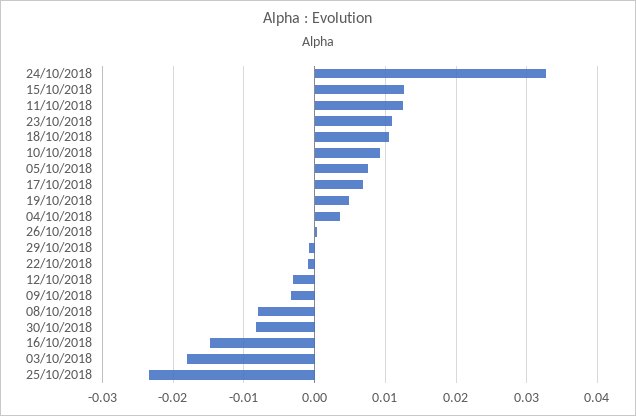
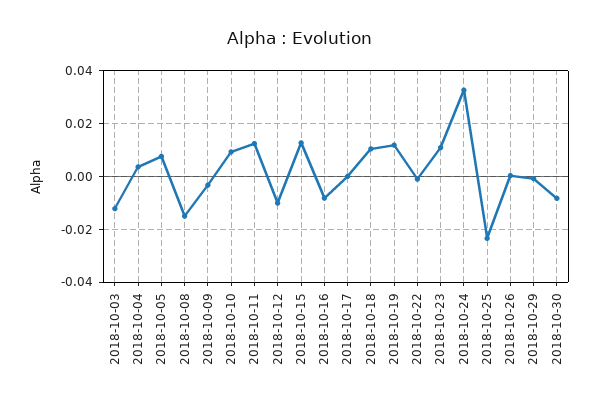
  {
    "24/10/2018": 0.033,
    "15/10/2018": 0.013,
    "11/10/2018": 0.013,
    "23/10/2018": 0.011,
    "18/10/2018": 0.011,
    "10/10/2018": 0.009,
    "05/10/2018": 0.008,
-   "17/10/2018": 0.007,
+   "17/10/2018": 0,
-   "19/10/2018": 0.005,
+   "19/10/2018": 0.0125,
    "04/10/2018": 0.004,
    "26/10/2018": 0,
    "29/10/2018": -0.001,
    "22/10/2018": -0.001,
-   "12/10/2018": -0.003,
+   "12/10/2018": -0.01,
    "09/10/2018": -0.003,
-   "08/10/2018": -0.008,
+   "08/10/2018": -0.015,
    "30/10/2018": -0.008,
-   "16/10/2018": -0.015,
+   "16/10/2018": -0.0075,
-   "03/10/2018": -0.018,
+   "03/10/2018": -0.0125,
    "25/10/2018": -0.024
  }

